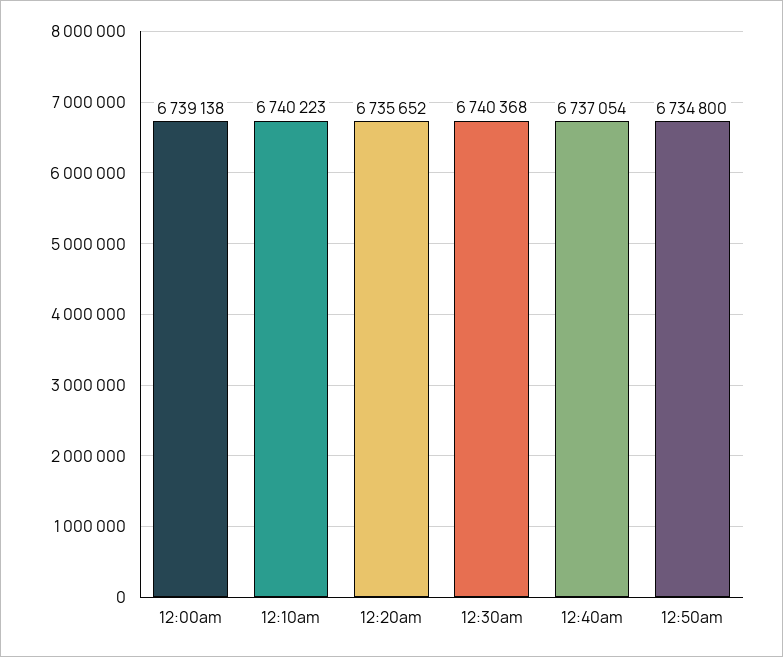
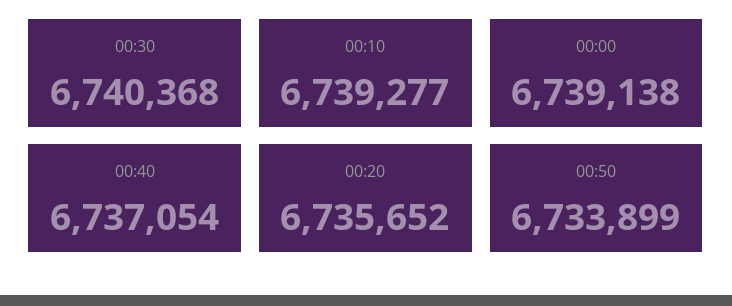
  {
    "12:00am": 6739138,
-   "12:10am": 6740223,
+   "12:10am": 6739277,
    "12:20am": 6735652,
    "12:30am": 6740368,
    "12:40am": 6737054,
-   "12:50am": 6734800
+   "12:50am": 6733899
  }

